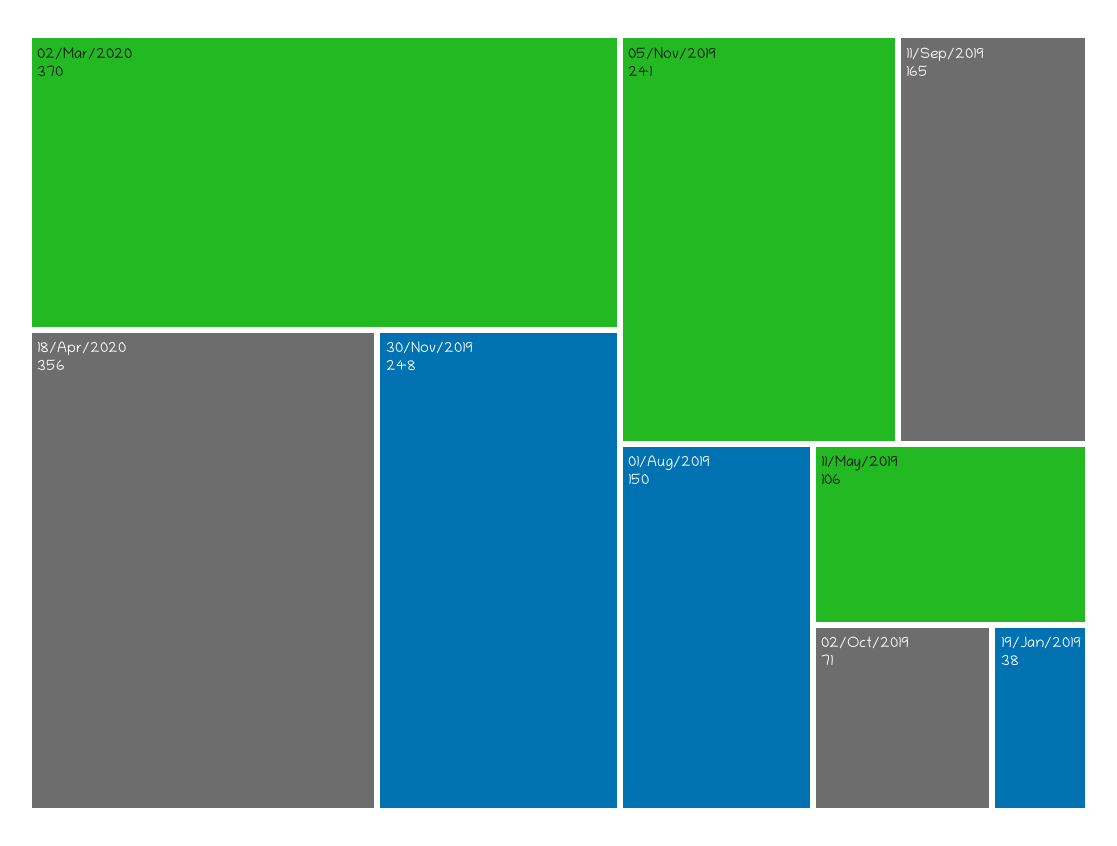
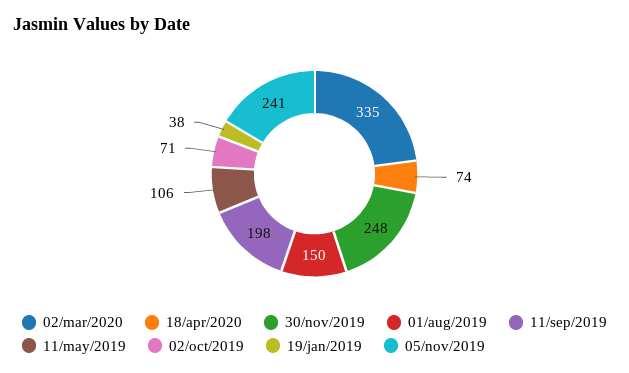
  {
-   "02/Mar/2020": 370,
+   "02/Mar/2020": 335,
-   "18/Apr/2020": 356,
+   "18/Apr/2020": 74,
    "30/Nov/2019": 248,
    "05/Nov/2019": 241,
-   "11/Sep/2019": 165,
+   "11/Sep/2019": 198,
    "01/Aug/2019": 150,
    "11/May/2019": 106,
    "02/Oct/2019": 71,
    "19/Jan/2019": 38
  }

